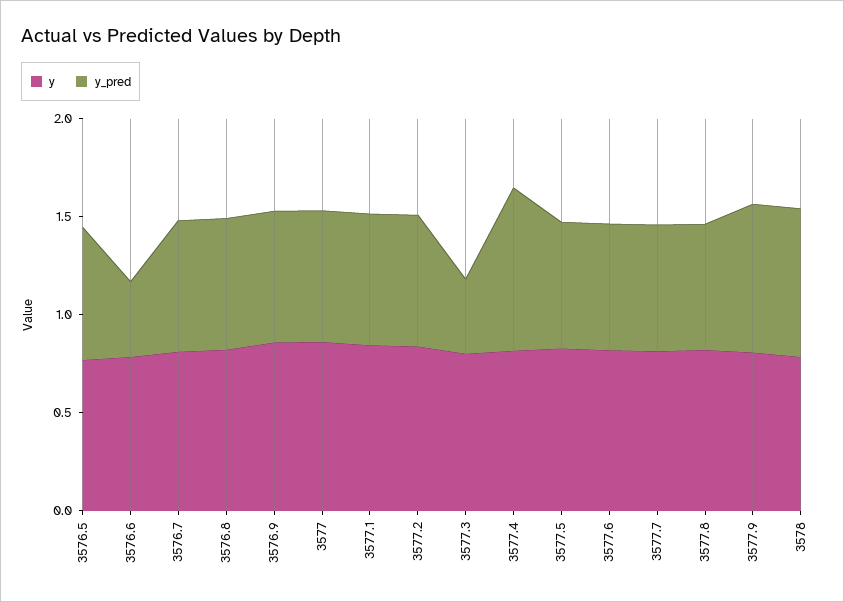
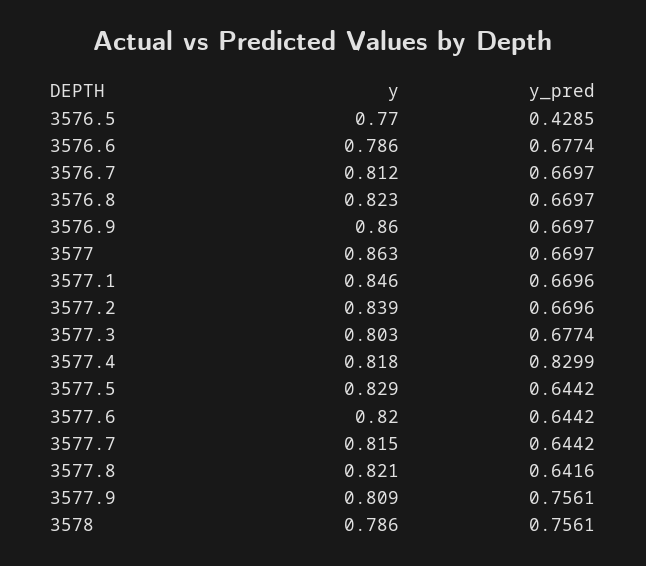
  {
    "y": {
      "3576.5": 0.77,
      "3576.6": 0.786,
      "3576.7": 0.812,
      "3576.8": 0.823,
      "3576.9": 0.86,
      "3577": 0.863,
      "3577.1": 0.846,
      "3577.2": 0.839,
      "3577.3": 0.803,
      "3577.4": 0.818,
      "3577.5": 0.829,
      "3577.6": 0.82,
      "3577.7": 0.815,
      "3577.8": 0.821,
      "3577.9": 0.809,
      "3578": 0.786
    },
    "y_pred": {
-     "3576.5": 0.7,
+     "3576.5": 0.4285,
-     "3576.6": 0.4,
+     "3576.6": 0.6774,
      "3576.7": 0.6697,
      "3576.8": 0.6697,
      "3576.9": 0.6697,
      "3577": 0.6697,
      "3577.1": 0.6696,
      "3577.2": 0.6696,
-     "3577.3": 0.4,
+     "3577.3": 0.6774,
      "3577.4": 0.8299,
      "3577.5": 0.6442,
      "3577.6": 0.6442,
      "3577.7": 0.6442,
      "3577.8": 0.6416,
      "3577.9": 0.7561,
      "3578": 0.7561
    }
  }

